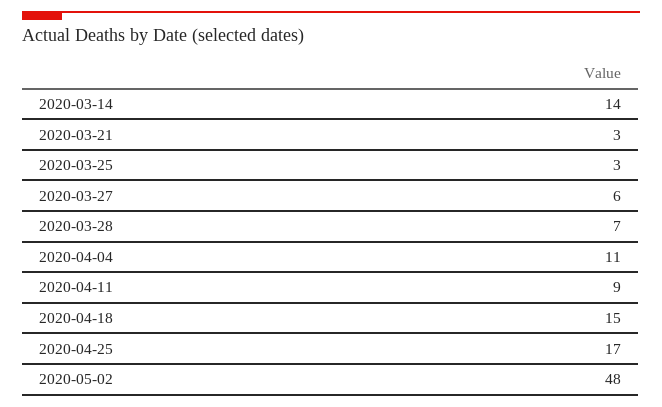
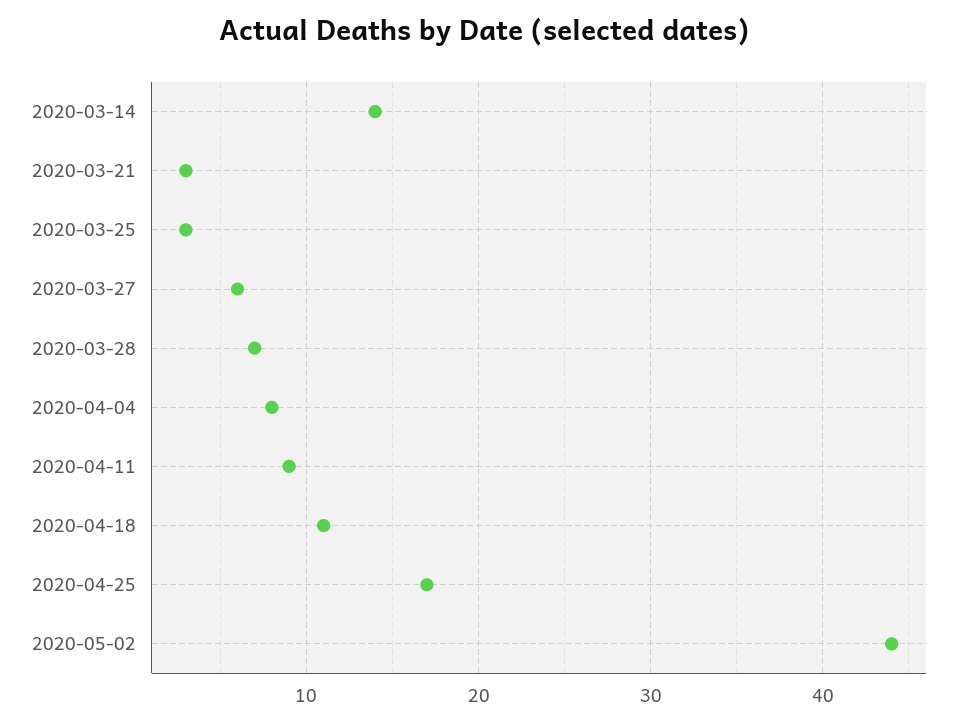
  {
    "2020-03-14": 14,
    "2020-03-21": 3,
    "2020-03-25": 3,
    "2020-03-27": 6,
    "2020-03-28": 7,
-   "2020-04-04": 11,
+   "2020-04-04": 8,
    "2020-04-11": 9,
-   "2020-04-18": 15,
+   "2020-04-18": 11,
    "2020-04-25": 17,
-   "2020-05-02": 48
+   "2020-05-02": 44
  }

